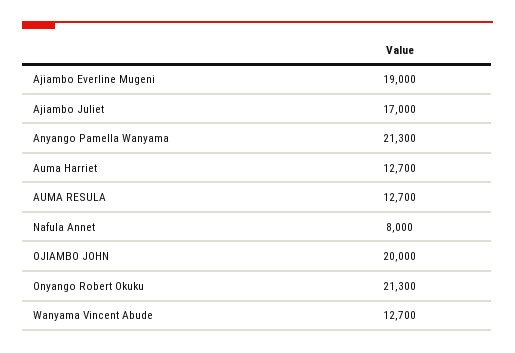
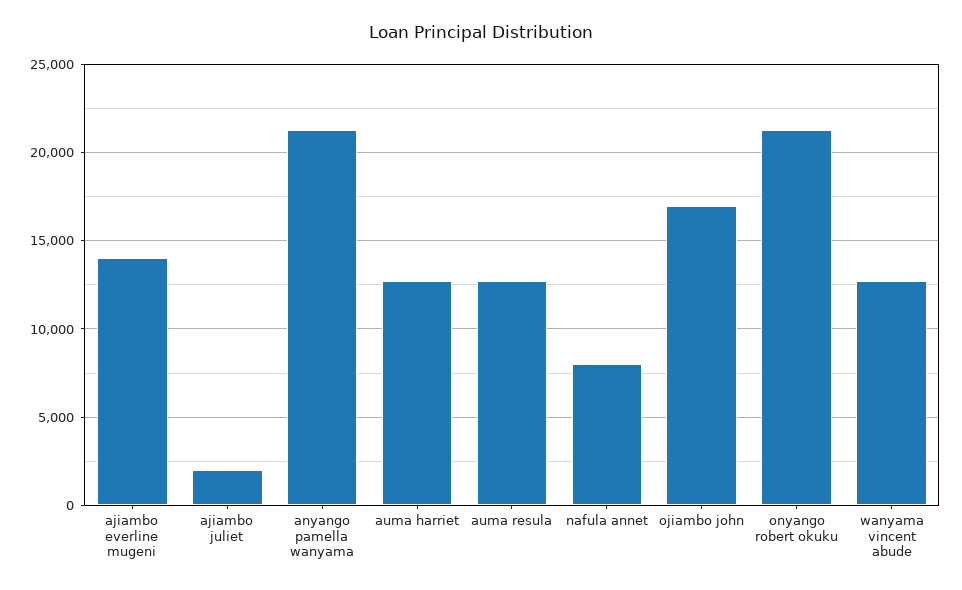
  {
-   "Ajiambo Everline Mugeni": 19000,
+   "Ajiambo Everline Mugeni": 14000,
-   "Ajiambo Juliet": 17000,
+   "Ajiambo Juliet": 2000,
    "Anyango Pamella Wanyama": 21300,
    "Auma Harriet": 12700,
    "AUMA RESULA": 12700,
    "Nafula Annet": 8000,
-   "OJIAMBO JOHN": 20000,
+   "OJIAMBO JOHN": 17000,
    "Onyango Robert Okuku": 21300,
    "Wanyama Vincent Abude": 12700
  }

